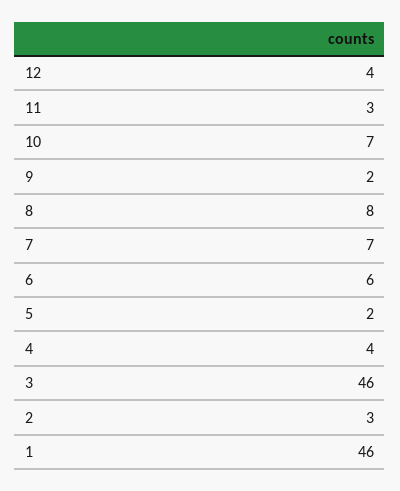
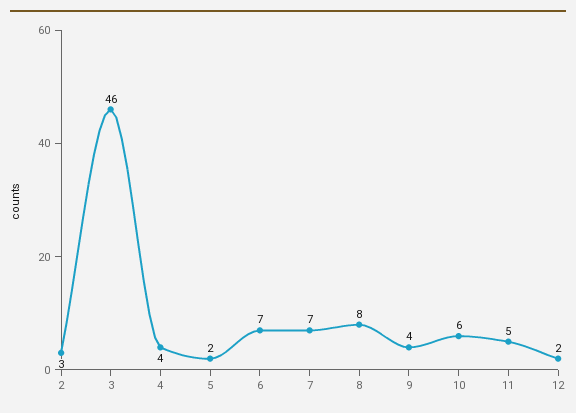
  {
-   "12": 4,
+   "12": 2,
-   "11": 3,
+   "11": 5,
-   "10": 7,
+   "10": 6,
-   "9": 2,
+   "9": 4,
    "8": 8,
    "7": 7,
-   "6": 6,
+   "6": 7,
    "5": 2,
    "4": 4,
    "3": 46,
-   "2": 3,
+   "2": 3
-   "1": 46
  }

